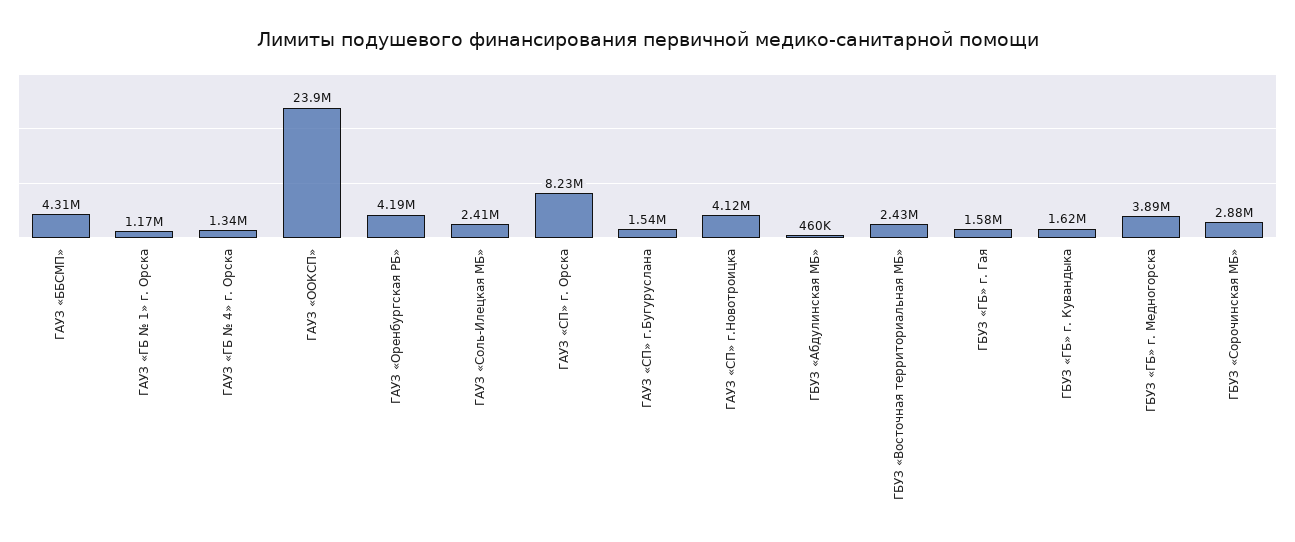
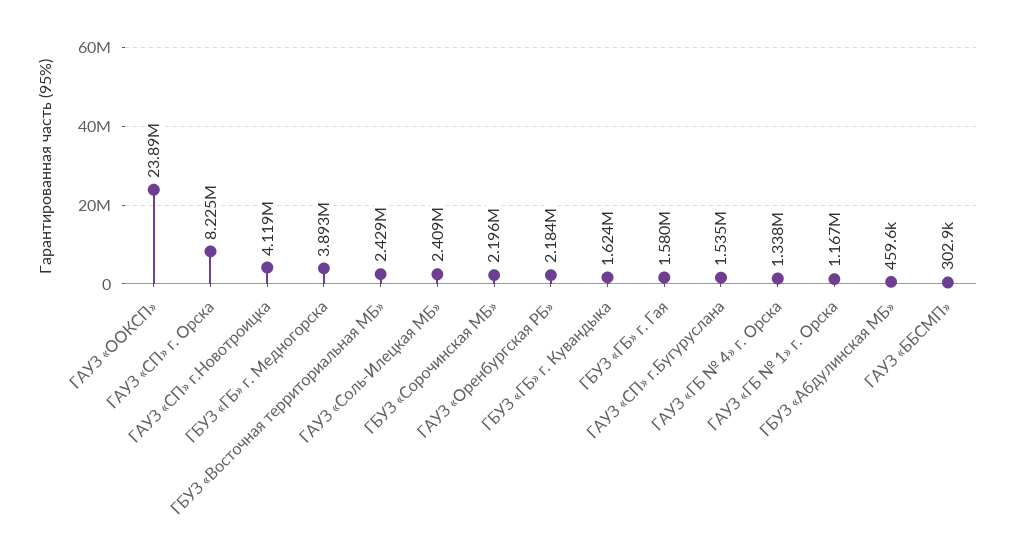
  {
-   "ГАУЗ «ББСМП»": 4310000,
+   "ГАУЗ «ББСМП»": 302900,
    "ГАУЗ «ГБ № 1» г. Орска": 1167000,
    "ГАУЗ «ГБ № 4» г. Орска": 1338000,
    "ГАУЗ «ООКСП»": 23890000,
-   "ГАУЗ «Оренбургская РБ»": 4190000,
+   "ГАУЗ «Оренбургская РБ»": 2184000,
    "ГАУЗ «Соль-Илецкая МБ»": 2409000,
    "ГАУЗ «СП» г. Орска": 8225000,
    "ГАУЗ «СП» г.Бугуруслана": 1535000,
    "ГАУЗ «СП» г.Новотроицка": 4119000,
    "ГБУЗ «Абдулинская МБ»": 459600,
    "ГБУЗ «Восточная территориальная МБ»": 2429000,
    "ГБУЗ «ГБ» г. Гая": 1580000,
    "ГБУЗ «ГБ» г. Кувандыка": 1624000,
    "ГБУЗ «ГБ» г. Медногорска": 3893000,
-   "ГБУЗ «Сорочинская МБ»": 2880000
+   "ГБУЗ «Сорочинская МБ»": 2196000
  }

